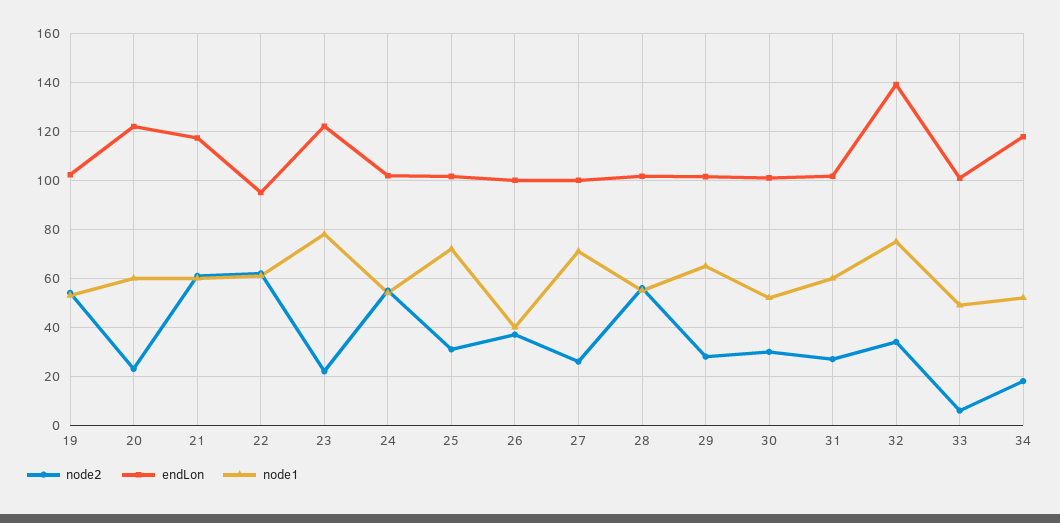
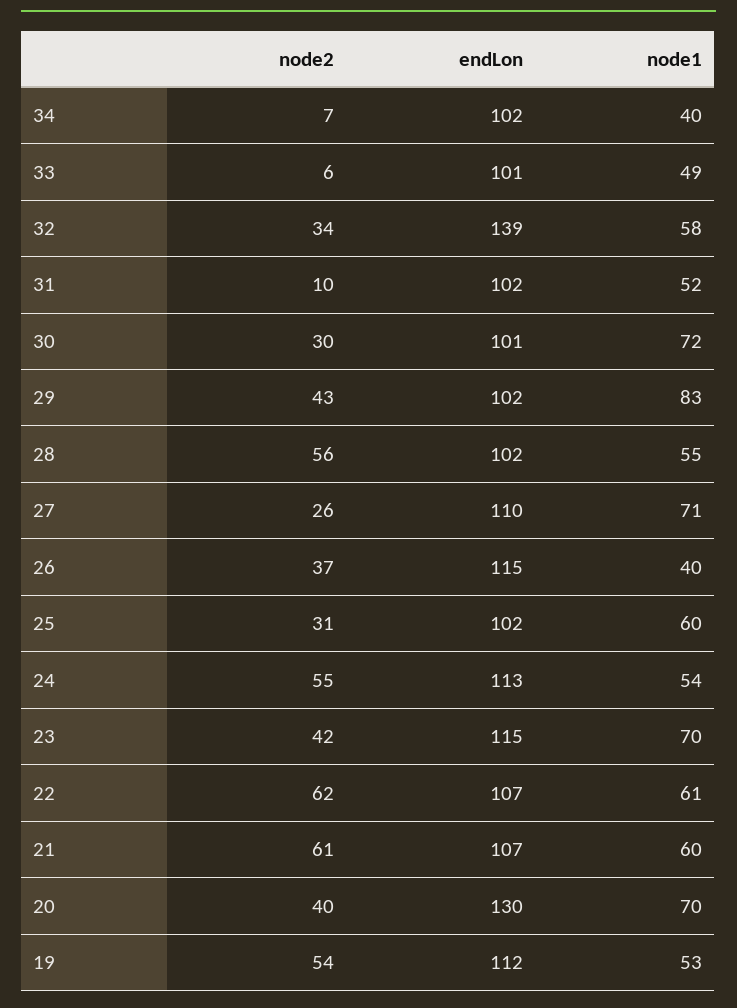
  {
    "node2": {
      "19": 54,
-     "20": 22.5,
+     "20": 40,
      "21": 61,
      "22": 62,
-     "23": 22.5,
+     "23": 42,
      "24": 55,
      "25": 31,
      "26": 37,
      "27": 26,
      "28": 56,
-     "29": 27.5,
+     "29": 43,
      "30": 30,
-     "31": 27.5,
+     "31": 10,
      "32": 34,
      "33": 6,
-     "34": 17.5
+     "34": 7
    },
    "endLon": {
-     "19": 102.5,
+     "19": 112,
-     "20": 122.5,
+     "20": 130,
-     "21": 117.5,
+     "21": 107,
-     "22": 95,
+     "22": 107,
-     "23": 122.5,
+     "23": 115,
-     "24": 102.5,
+     "24": 113,
      "25": 102,
-     "26": 100,
+     "26": 115,
-     "27": 100,
+     "27": 110,
      "28": 102,
      "29": 102,
      "30": 101,
      "31": 102,
      "32": 139,
      "33": 101,
-     "34": 117.5
+     "34": 102
    },
    "node1": {
      "19": 53,
-     "20": 60,
+     "20": 70,
      "21": 60,
      "22": 61,
-     "23": 77.5,
+     "23": 70,
      "24": 54,
-     "25": 72.5,
+     "25": 60,
      "26": 40,
      "27": 71,
      "28": 55,
-     "29": 65,
+     "29": 83,
-     "30": 52.5,
+     "30": 72,
-     "31": 60,
+     "31": 52,
-     "32": 75,
+     "32": 58,
      "33": 49,
-     "34": 52.5
+     "34": 40
    }
  }

